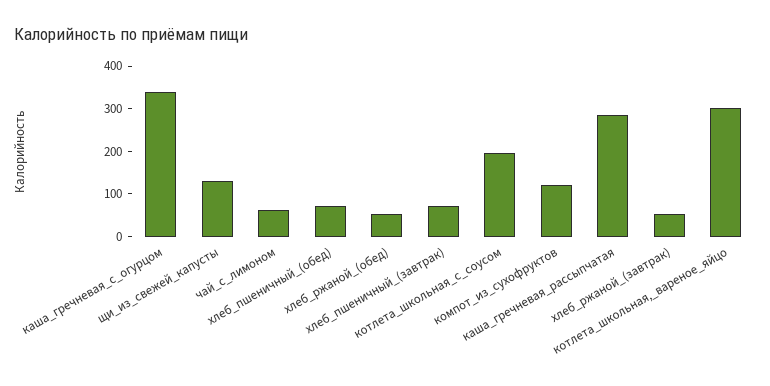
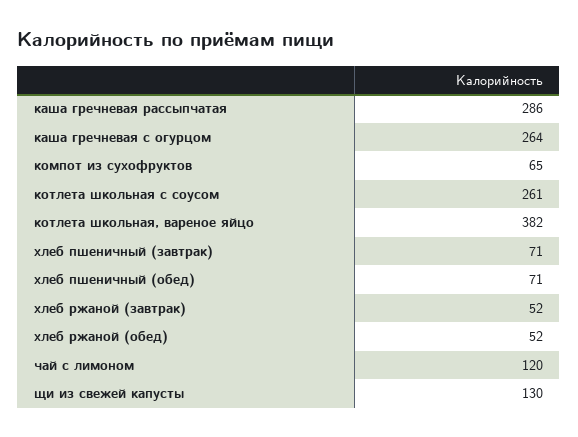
  {
-   "каша_гречневая_с_огурцом": 340,
+   "каша_гречневая_с_огурцом": 264,
    "щи_из_свежей_капусты": 130,
-   "чай_с_лимоном": 60,
+   "чай_с_лимоном": 120,
    "хлеб_пшеничный_(обед)": 71,
    "хлеб_ржаной_(обед)": 52,
    "хлеб_пшеничный_(завтрак)": 71,
-   "котлета_школьная_с_соусом": 200,
+   "котлета_школьная_с_соусом": 261,
-   "компот_из_сухофруктов": 120,
+   "компот_из_сухофруктов": 65,
    "каша_гречневая_рассыпчатая": 286,
    "хлеб_ржаной_(завтрак)": 52,
-   "котлета_школьная,_вареное_яйцо": 300
+   "котлета_школьная,_вареное_яйцо": 382
  }

